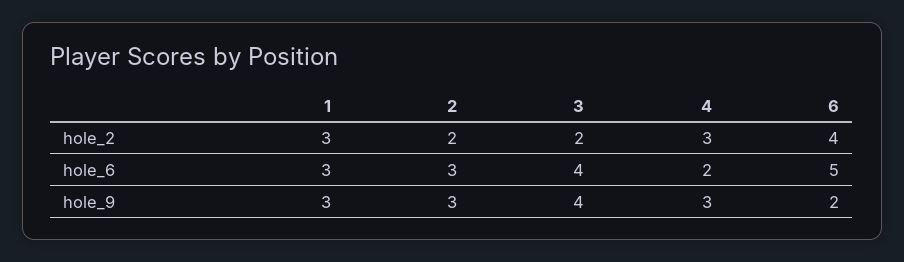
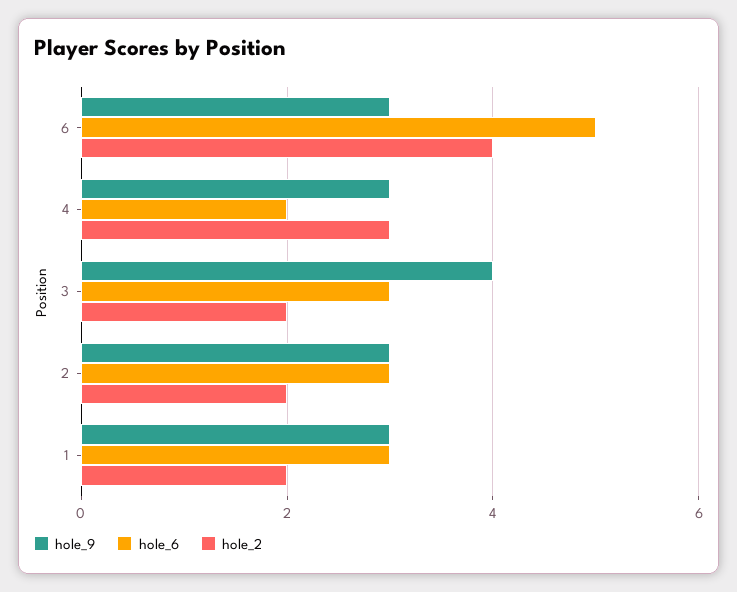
  {
    "hole_2": {
-     "1": 3,
+     "1": 2,
      "2": 2,
      "3": 2,
      "4": 3,
      "6": 4
    },
    "hole_6": {
      "1": 3,
      "2": 3,
-     "3": 4,
+     "3": 3,
      "4": 2,
      "6": 5
    },
    "hole_9": {
      "1": 3,
      "2": 3,
      "3": 4,
      "4": 3,
-     "6": 2
+     "6": 3
    }
  }

